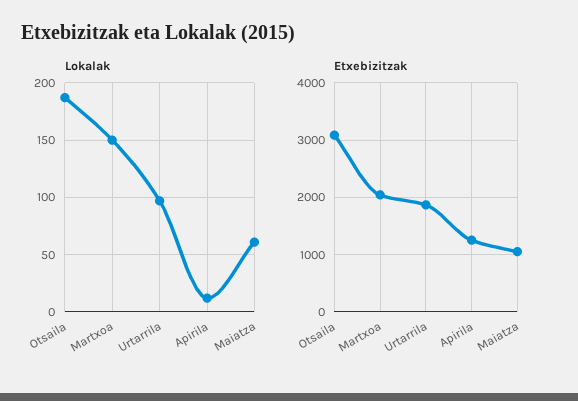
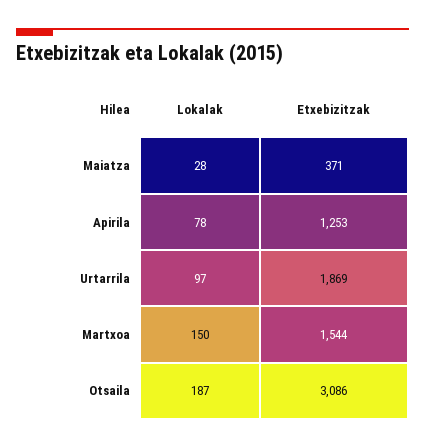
  {
    "Lokalak": {
      "Otsaila": 187,
      "Martxoa": 150,
      "Urtarrila": 97,
-     "Apirila": 10,
+     "Apirila": 78,
-     "Maiatza": 60
+     "Maiatza": 28
    },
    "Etxebizitzak": {
      "Otsaila": 3086,
-     "Martxoa": 2000,
+     "Martxoa": 1544,
      "Urtarrila": 1869,
      "Apirila": 1253,
-     "Maiatza": 1000
+     "Maiatza": 371
    }
  }

